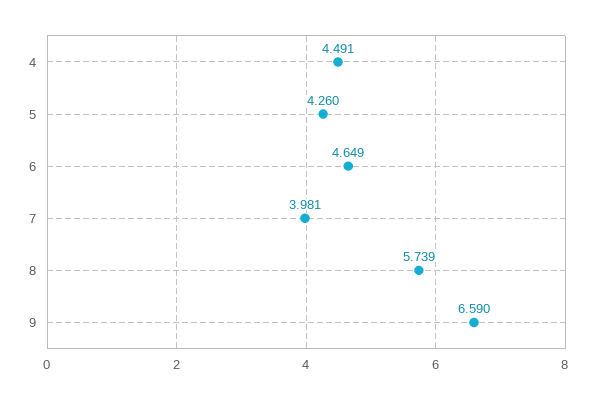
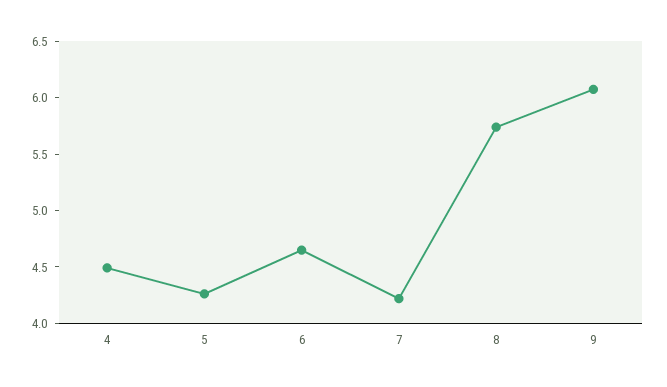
  {
    "4": 4.491,
    "5": 4.26,
    "6": 4.649,
-   "7": 3.981,
+   "7": 4.2,
    "8": 5.739,
-   "9": 6.59
+   "9": 6.1
  }

